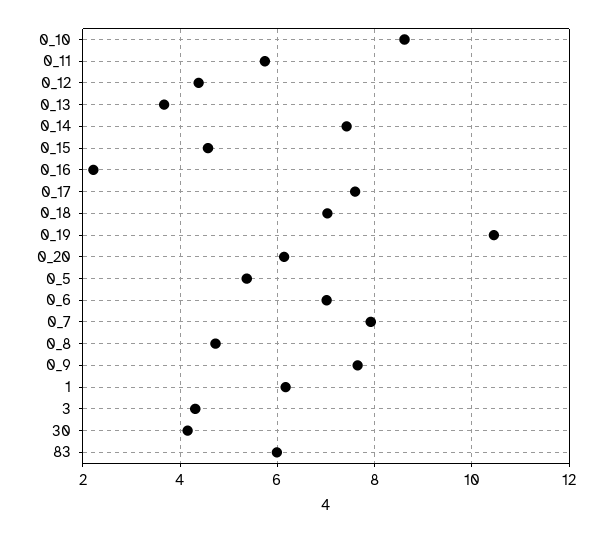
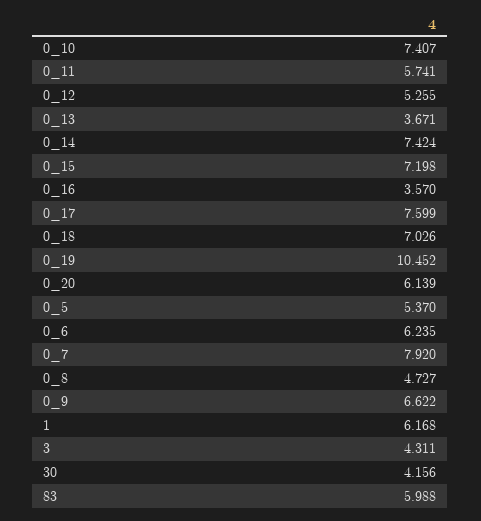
  {
-   "0_10": 8.6,
+   "0_10": 7.407,
    "0_11": 5.741,
-   "0_12": 4.4,
+   "0_12": 5.255,
    "0_13": 3.671,
    "0_14": 7.424,
-   "0_15": 4.6,
+   "0_15": 7.198,
-   "0_16": 2.2,
+   "0_16": 3.57,
    "0_17": 7.599,
    "0_18": 7.026,
    "0_19": 10.452,
    "0_20": 6.139,
    "0_5": 5.37,
-   "0_6": 7,
+   "0_6": 6.235,
    "0_7": 7.92,
    "0_8": 4.727,
-   "0_9": 7.6,
+   "0_9": 6.622,
    "1": 6.168,
    "3": 4.311,
    "30": 4.156,
    "83": 5.988
  }

